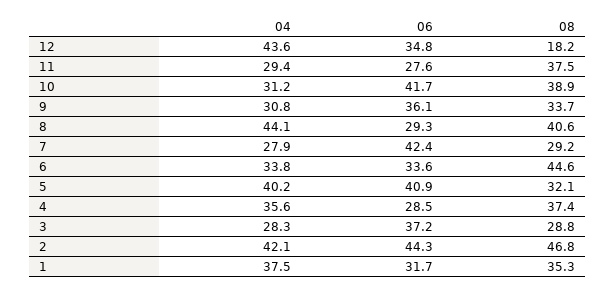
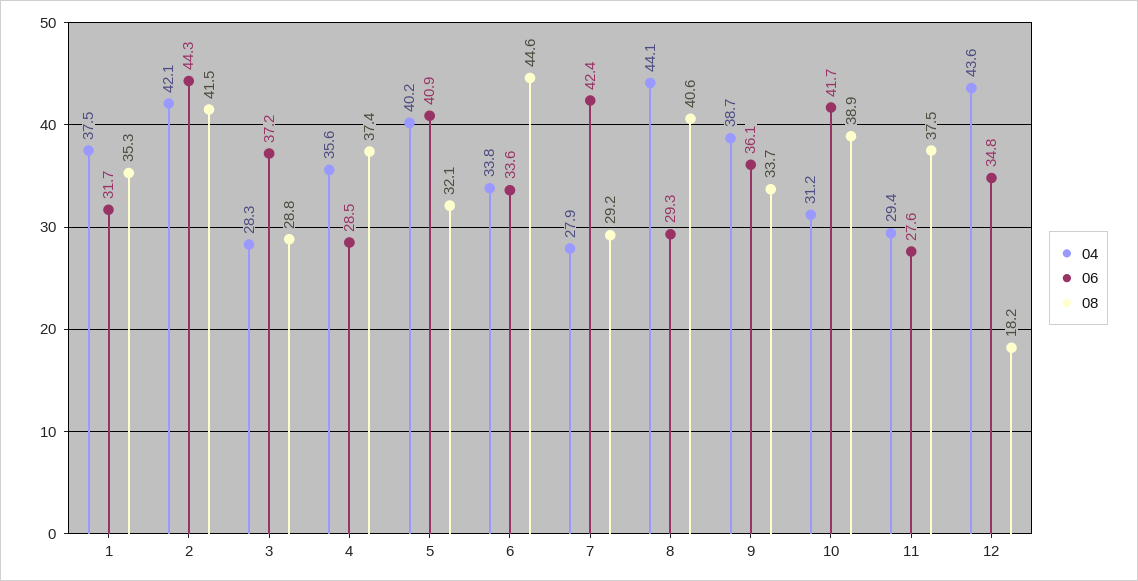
  {
    "04": {
      "12": 43.6,
      "11": 29.4,
      "10": 31.2,
-     "9": 30.8,
+     "9": 38.7,
      "8": 44.1,
      "7": 27.9,
      "6": 33.8,
      "5": 40.2,
      "4": 35.6,
      "3": 28.3,
      "2": 42.1,
      "1": 37.5
    },
    "06": {
      "12": 34.8,
      "11": 27.6,
      "10": 41.7,
      "9": 36.1,
      "8": 29.3,
      "7": 42.4,
      "6": 33.6,
      "5": 40.9,
      "4": 28.5,
      "3": 37.2,
      "2": 44.3,
      "1": 31.7
    },
    "08": {
      "12": 18.2,
      "11": 37.5,
      "10": 38.9,
      "9": 33.7,
      "8": 40.6,
      "7": 29.2,
      "6": 44.6,
      "5": 32.1,
      "4": 37.4,
      "3": 28.8,
-     "2": 46.8,
+     "2": 41.5,
      "1": 35.3
    }
  }

